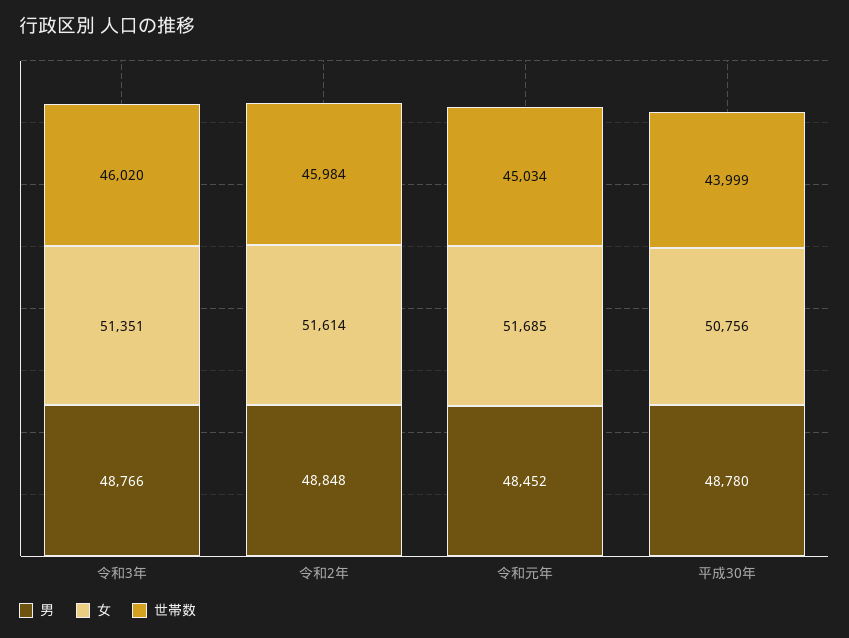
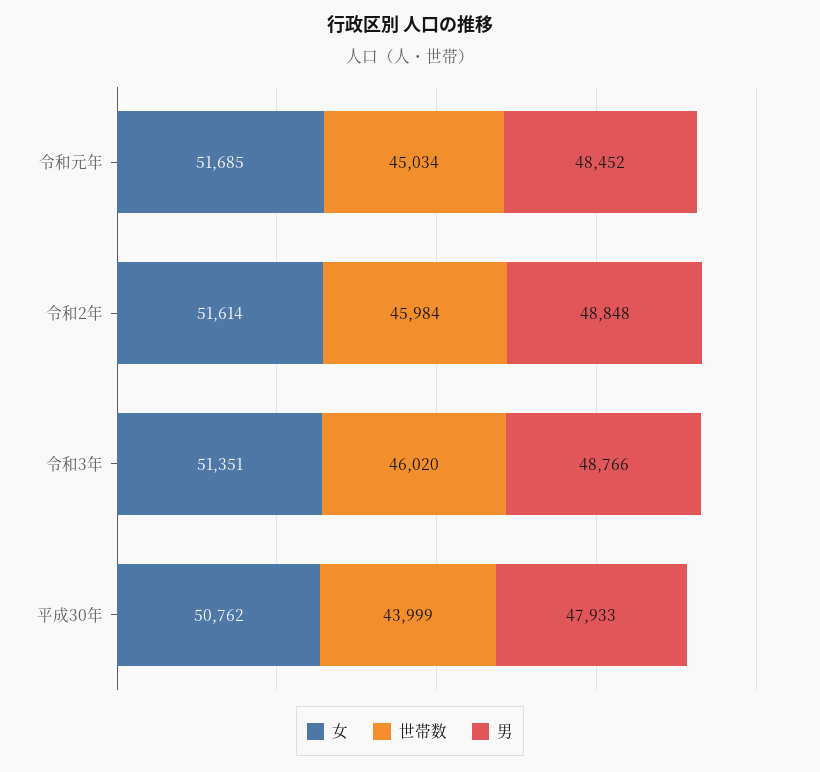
  {
    "男": {
      "令和3年": 48766,
      "令和2年": 48848,
      "令和元年": 48452,
-     "平成30年": 48780
+     "平成30年": 47933
    },
    "女": {
      "令和3年": 51351,
      "令和2年": 51614,
      "令和元年": 51685,
-     "平成30年": 50756
+     "平成30年": 50762
    },
    "世帯数": {
      "令和3年": 46020,
      "令和2年": 45984,
      "令和元年": 45034,
      "平成30年": 43999
    }
  }

